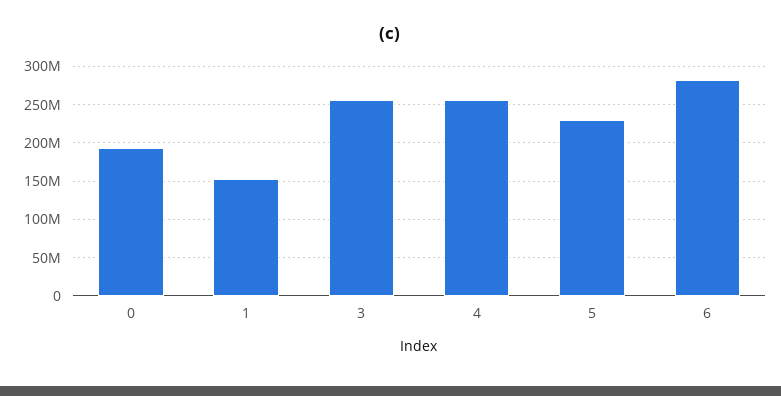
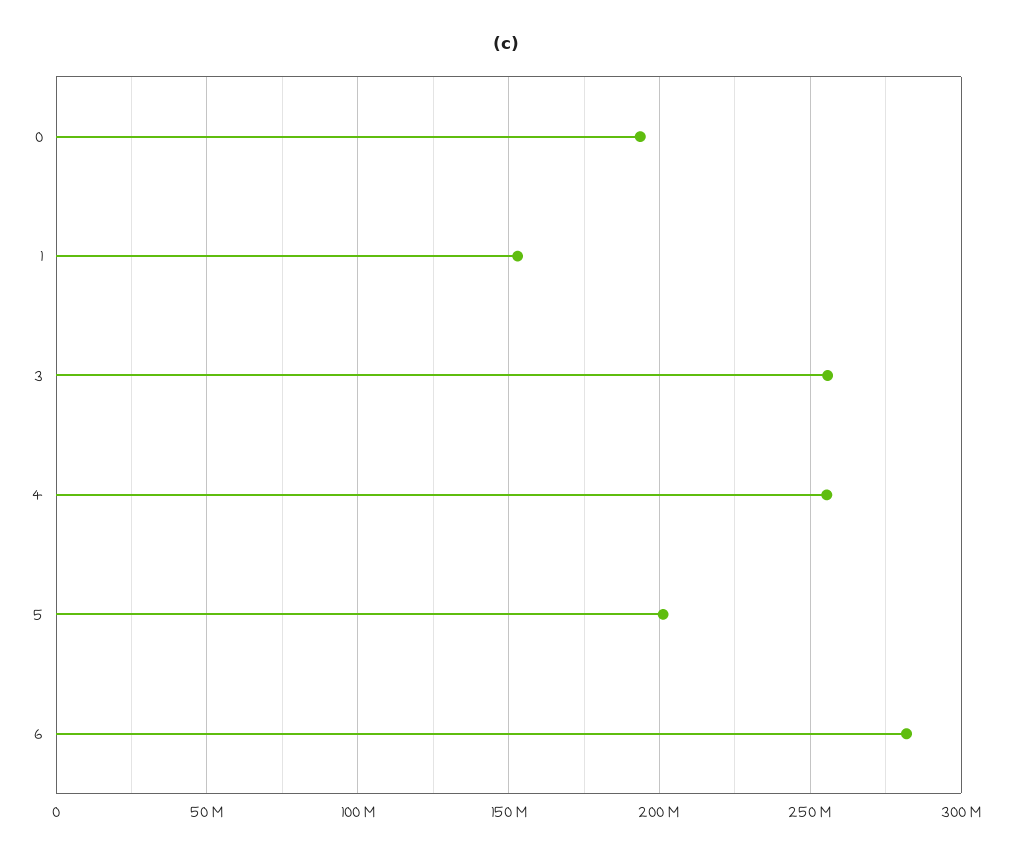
  {
    "0": 195000000,
    "1": 155000000,
    "3": 255000000,
    "4": 255000000,
-   "5": 230000000,
+   "5": 200000000,
    "6": 280000000
  }

